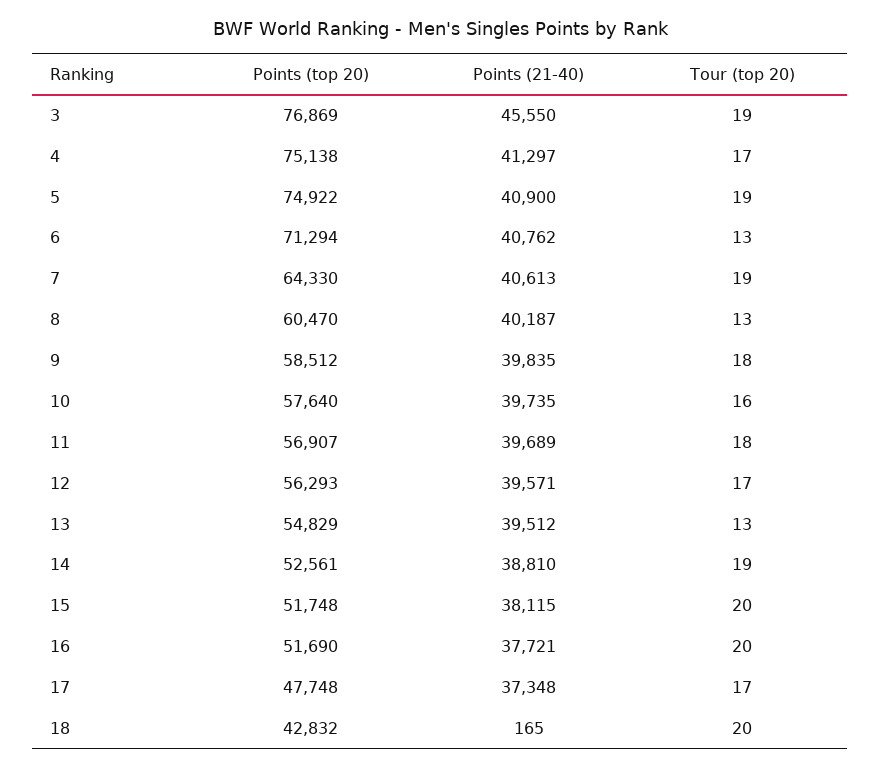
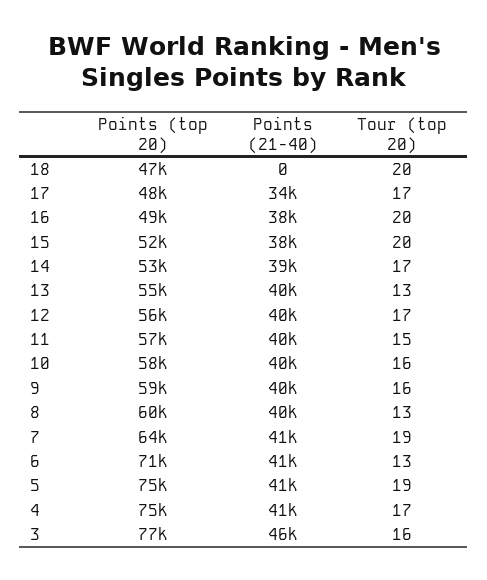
  {
    "Points (top 20)": {
      "3": 76869,
      "4": 75138,
      "5": 74922,
      "6": 71294,
      "7": 64330,
      "8": 60470,
      "9": 58512,
      "10": 57640,
      "11": 56907,
      "12": 56293,
      "13": 54829,
      "14": 52561,
      "15": 51748,
-     "16": 51690,
+     "16": 49000,
      "17": 47748,
-     "18": 42832
+     "18": 47000
    },
    "Points (21-40)": {
      "3": 45550,
      "4": 41297,
      "5": 40900,
      "6": 40762,
      "7": 40613,
      "8": 40187,
      "9": 39835,
      "10": 39735,
      "11": 39689,
      "12": 39571,
      "13": 39512,
      "14": 38810,
      "15": 38115,
      "16": 37721,
-     "17": 37348,
+     "17": 34000,
-     "18": 165
+     "18": 0
    },
    "Tour (top 20)": {
-     "3": 19,
+     "3": 16,
      "4": 17,
      "5": 19,
      "6": 13,
      "7": 19,
      "8": 13,
-     "9": 18,
+     "9": 16,
      "10": 16,
-     "11": 18,
+     "11": 15,
      "12": 17,
      "13": 13,
-     "14": 19,
+     "14": 17,
      "15": 20,
      "16": 20,
      "17": 17,
      "18": 20
    }
  }

